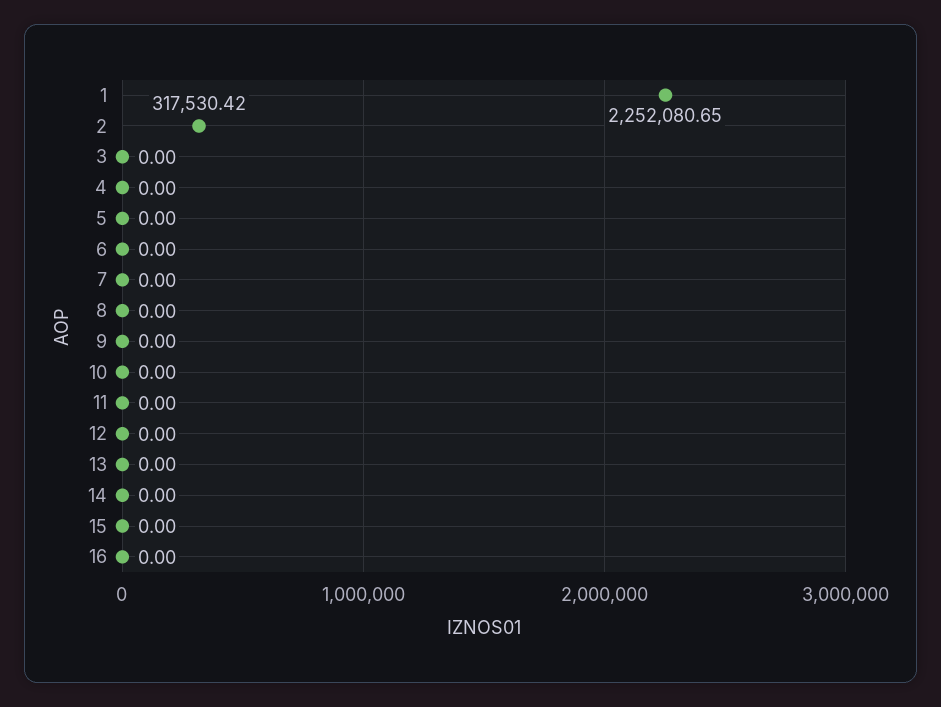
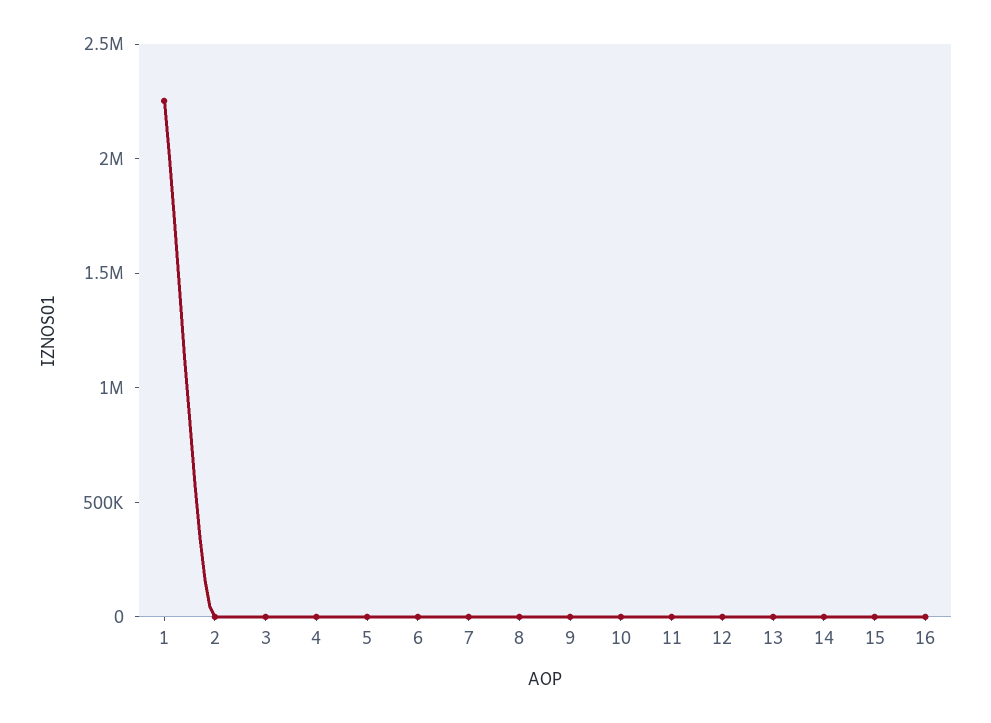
  {
    "1": 2252080.65,
-   "2": 317530.42,
+   "2": 0,
    "3": 0,
    "4": 0,
    "5": 0,
    "6": 0,
    "7": 0,
    "8": 0,
    "9": 0,
    "10": 0,
    "11": 0,
    "12": 0,
    "13": 0,
    "14": 0,
    "15": 0,
    "16": 0
  }

